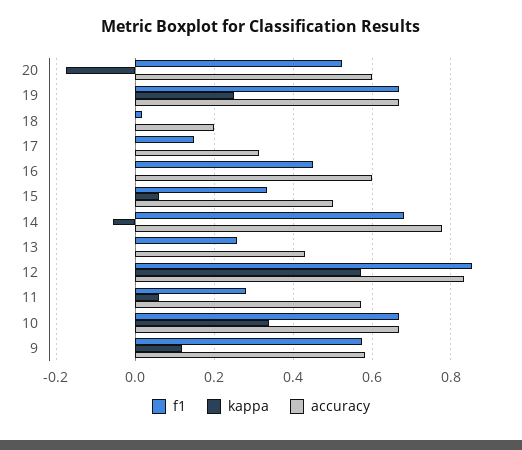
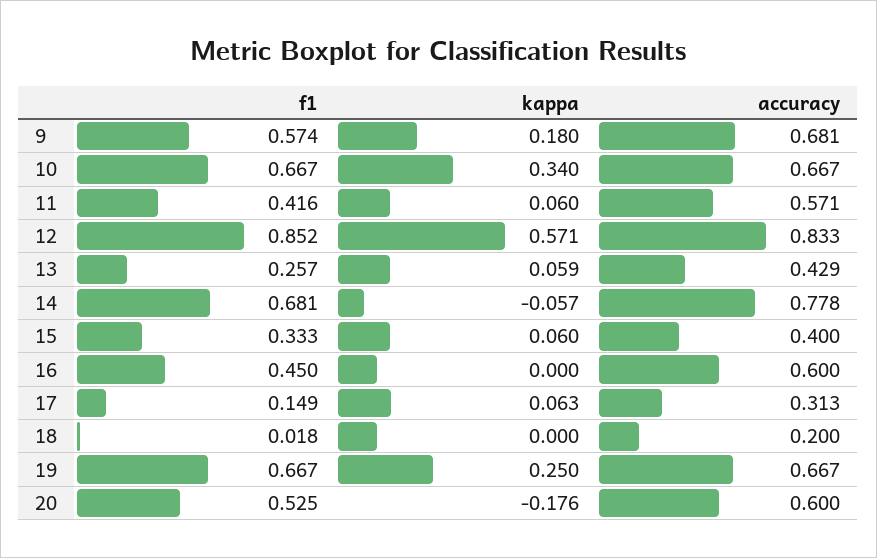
  {
    "f1": {
      "20": 0.525,
      "19": 0.667,
      "18": 0.018,
      "17": 0.149,
      "16": 0.45,
      "15": 0.333,
      "14": 0.681,
      "13": 0.257,
      "12": 0.852,
-     "11": 0.28,
+     "11": 0.416,
      "10": 0.667,
      "9": 0.574
    },
    "kappa": {
      "20": -0.176,
      "19": 0.25,
      "18": 0,
-     "17": 0,
+     "17": 0.063,
      "16": 0,
      "15": 0.06,
      "14": -0.057,
-     "13": 0,
+     "13": 0.059,
      "12": 0.571,
      "11": 0.06,
      "10": 0.34,
-     "9": 0.12
+     "9": 0.18
    },
    "accuracy": {
      "20": 0.6,
      "19": 0.667,
      "18": 0.2,
      "17": 0.313,
      "16": 0.6,
-     "15": 0.5,
+     "15": 0.4,
      "14": 0.778,
      "13": 0.429,
      "12": 0.833,
      "11": 0.571,
      "10": 0.667,
-     "9": 0.58
+     "9": 0.681
    }
  }

